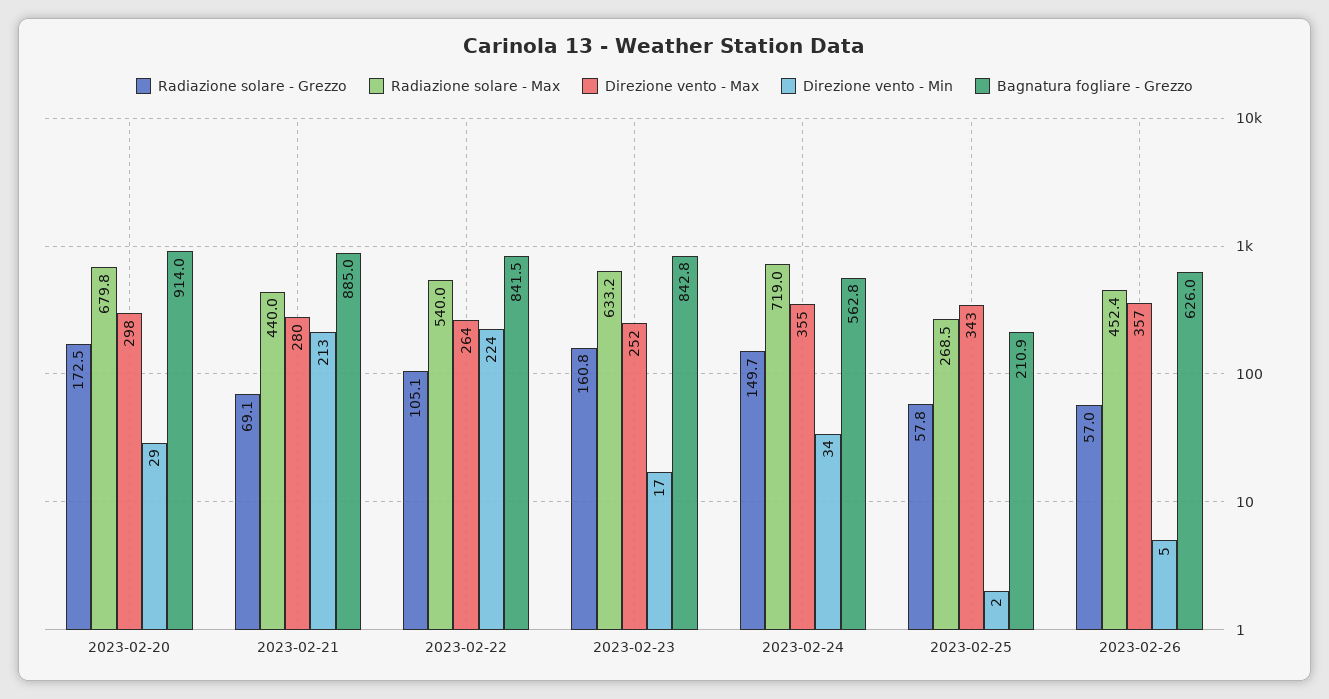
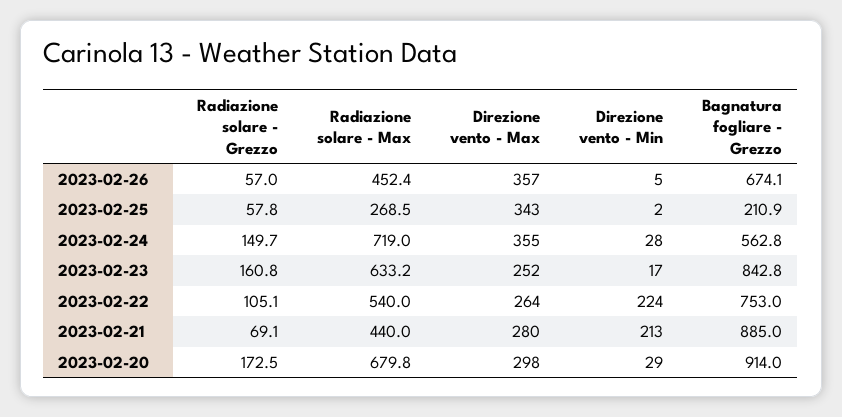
  {
    "Radiazione solare - Grezzo": {
      "2023-02-20": 172.5,
      "2023-02-21": 69.1,
      "2023-02-22": 105.1,
      "2023-02-23": 160.8,
      "2023-02-24": 149.7,
      "2023-02-25": 57.8,
      "2023-02-26": 57
    },
    "Radiazione solare - Max": {
      "2023-02-20": 679.8,
      "2023-02-21": 440,
      "2023-02-22": 540,
      "2023-02-23": 633.2,
      "2023-02-24": 719,
      "2023-02-25": 268.5,
      "2023-02-26": 452.4
    },
    "Direzione vento - Max": {
      "2023-02-20": 298,
      "2023-02-21": 280,
      "2023-02-22": 264,
      "2023-02-23": 252,
      "2023-02-24": 355,
      "2023-02-25": 343,
      "2023-02-26": 357
    },
    "Direzione vento - Min": {
      "2023-02-20": 29,
      "2023-02-21": 213,
      "2023-02-22": 224,
      "2023-02-23": 17,
-     "2023-02-24": 34,
+     "2023-02-24": 28,
      "2023-02-25": 2,
      "2023-02-26": 5
    },
    "Bagnatura fogliare - Grezzo": {
      "2023-02-20": 914,
      "2023-02-21": 885,
-     "2023-02-22": 841.5,
+     "2023-02-22": 753,
      "2023-02-23": 842.8,
      "2023-02-24": 562.8,
      "2023-02-25": 210.9,
-     "2023-02-26": 626
+     "2023-02-26": 674.1
    }
  }

